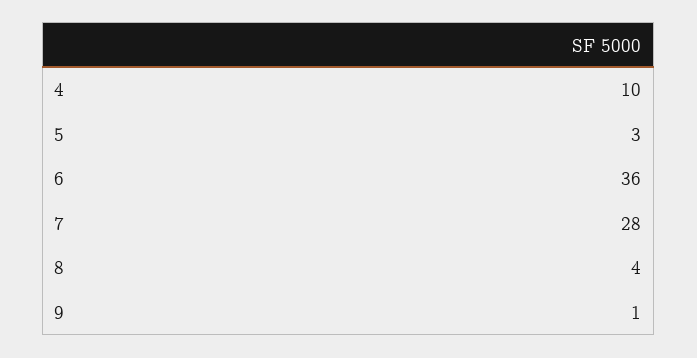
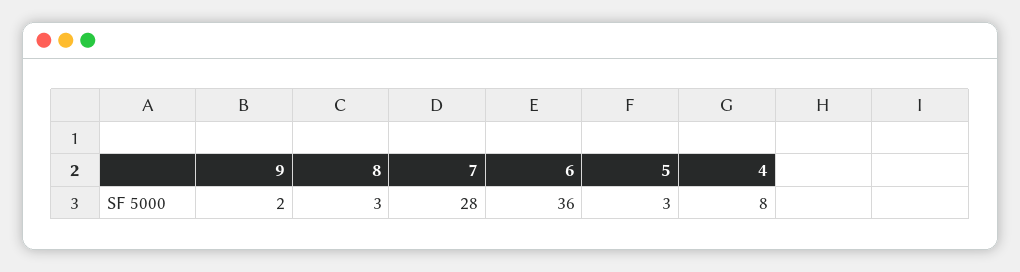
  {
-   "4": 10,
+   "4": 8,
    "5": 3,
    "6": 36,
    "7": 28,
-   "8": 4,
+   "8": 3,
-   "9": 1
+   "9": 2
  }

